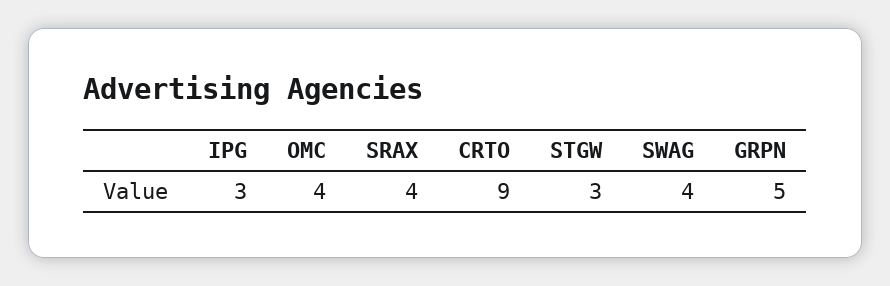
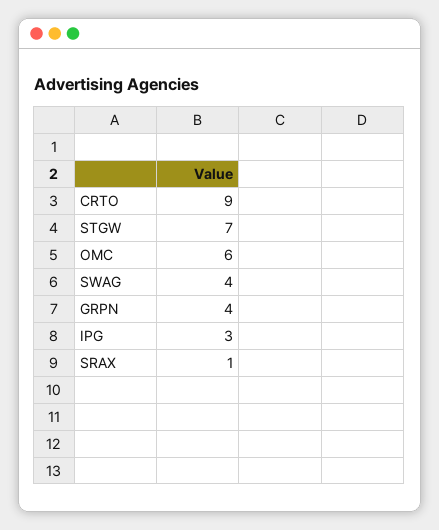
  {
    "IPG": 3,
-   "OMC": 4,
+   "OMC": 6,
-   "SRAX": 4,
+   "SRAX": 1,
    "CRTO": 9,
-   "STGW": 3,
+   "STGW": 7,
    "SWAG": 4,
-   "GRPN": 5
+   "GRPN": 4
  }

